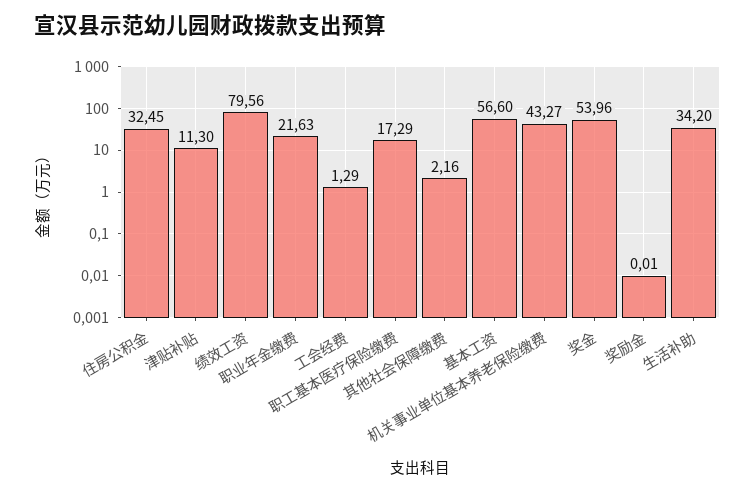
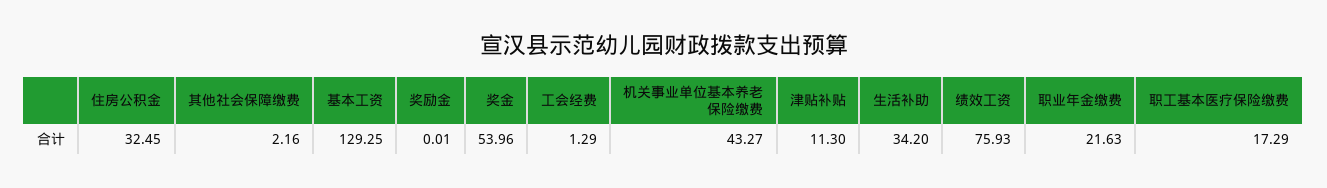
  {
    "住房公积金": 32.45,
    "津贴补贴": 11.3,
-   "绩效工资": 79.56,
+   "绩效工资": 75.93,
    "职业年金缴费": 21.63,
    "工会经费": 1.29,
    "职工基本医疗保险缴费": 17.29,
    "其他社会保障缴费": 2.16,
-   "基本工资": 56.6,
+   "基本工资": 129.25,
    "机关事业单位基本养老保险缴费": 43.27,
    "奖金": 53.96,
    "奖励金": 0.01,
    "生活补助": 34.2
  }

